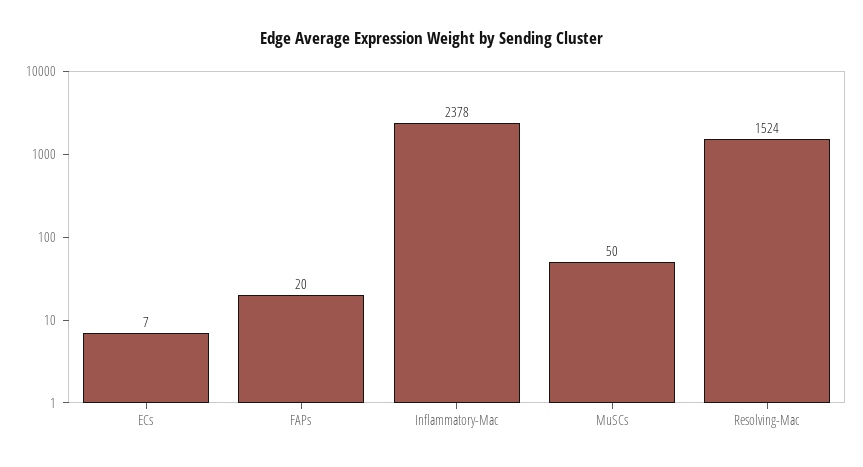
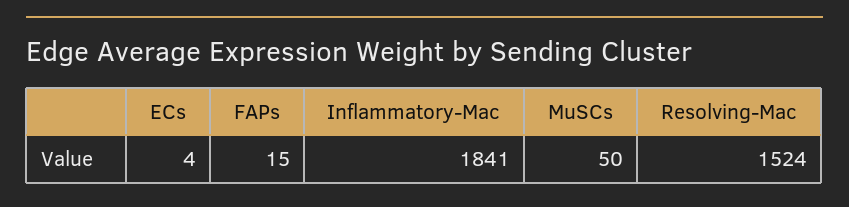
  {
-   "ECs": 7,
+   "ECs": 4,
-   "FAPs": 20,
+   "FAPs": 15,
-   "Inflammatory-Mac": 2378,
+   "Inflammatory-Mac": 1841,
    "MuSCs": 50,
    "Resolving-Mac": 1524
  }

